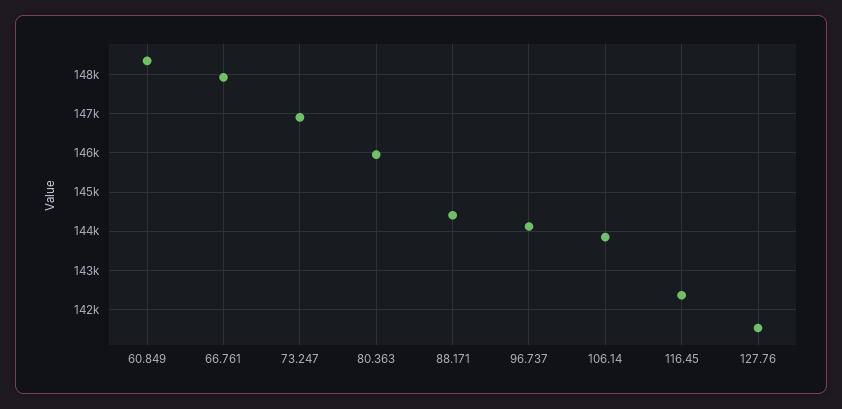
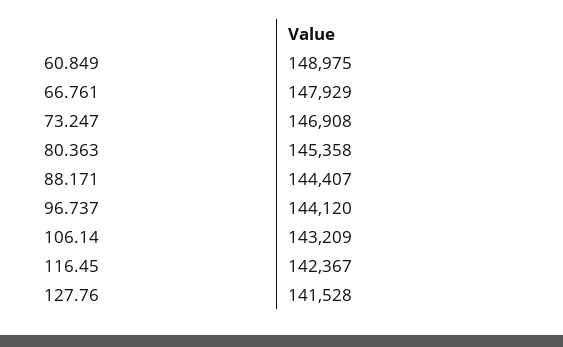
  {
-   "60.849": 148400,
+   "60.849": 148975,
    "66.761": 147929,
    "73.247": 146908,
-   "80.363": 146000,
+   "80.363": 145358,
    "88.171": 144407,
    "96.737": 144120,
-   "106.14": 143800,
+   "106.14": 143209,
    "116.45": 142367,
    "127.76": 141528
  }

